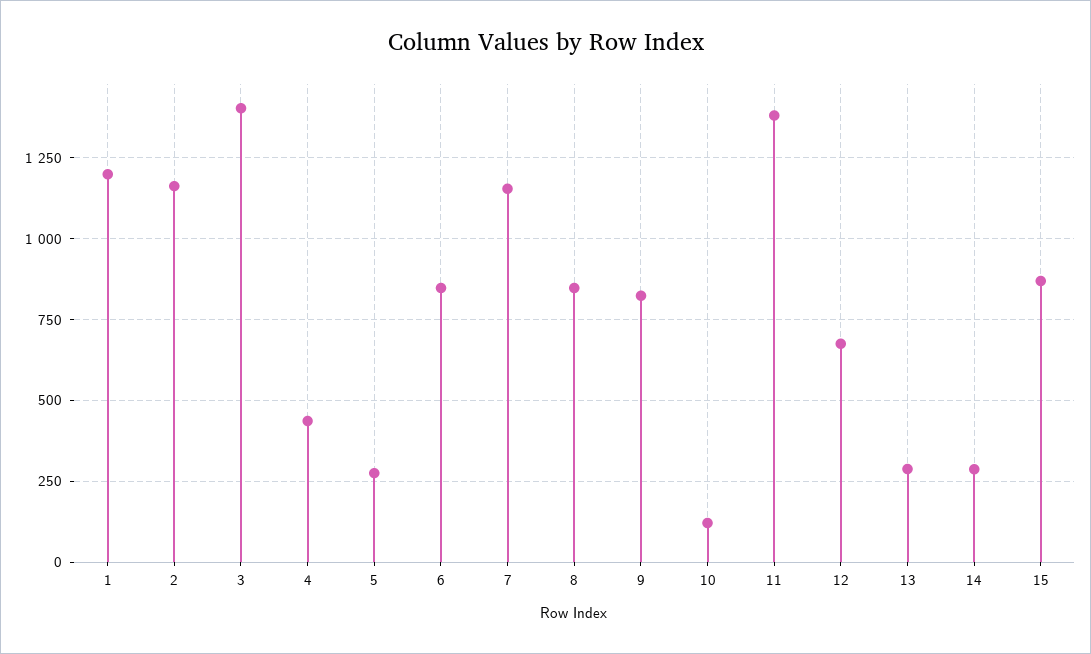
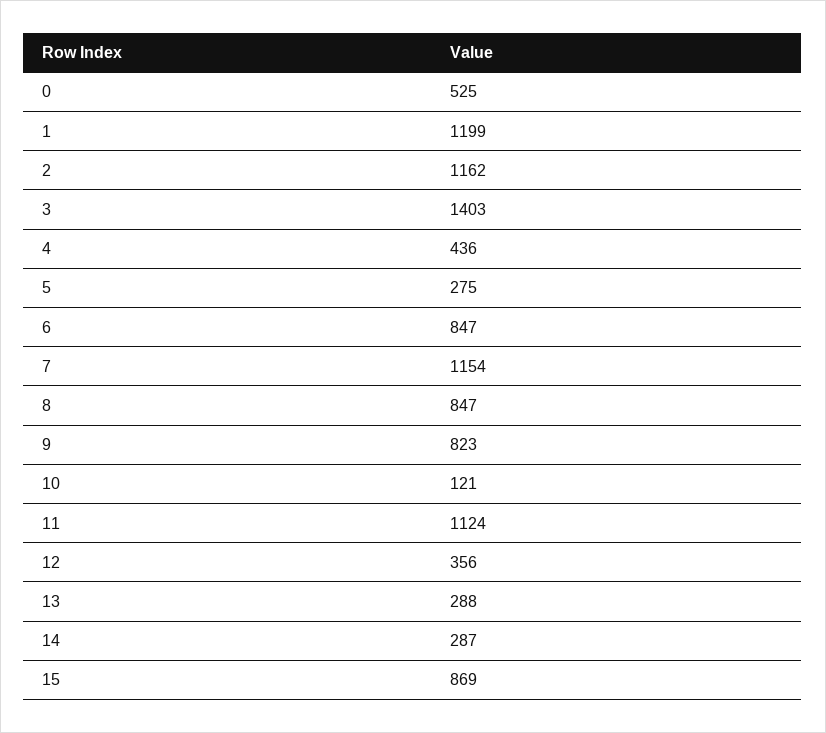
  {
    "1": 1199,
    "2": 1162,
    "3": 1403,
    "4": 436,
    "5": 275,
    "6": 847,
    "7": 1154,
    "8": 847,
    "9": 823,
    "10": 121,
-   "11": 1375,
+   "11": 1124,
-   "12": 675,
+   "12": 356,
    "13": 288,
    "14": 287,
-   "15": 869
+   "15": 869,
+   "0": 525
  }

